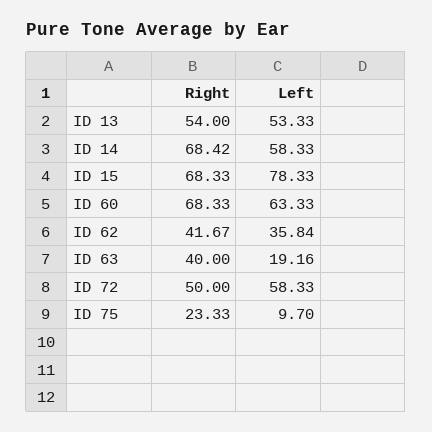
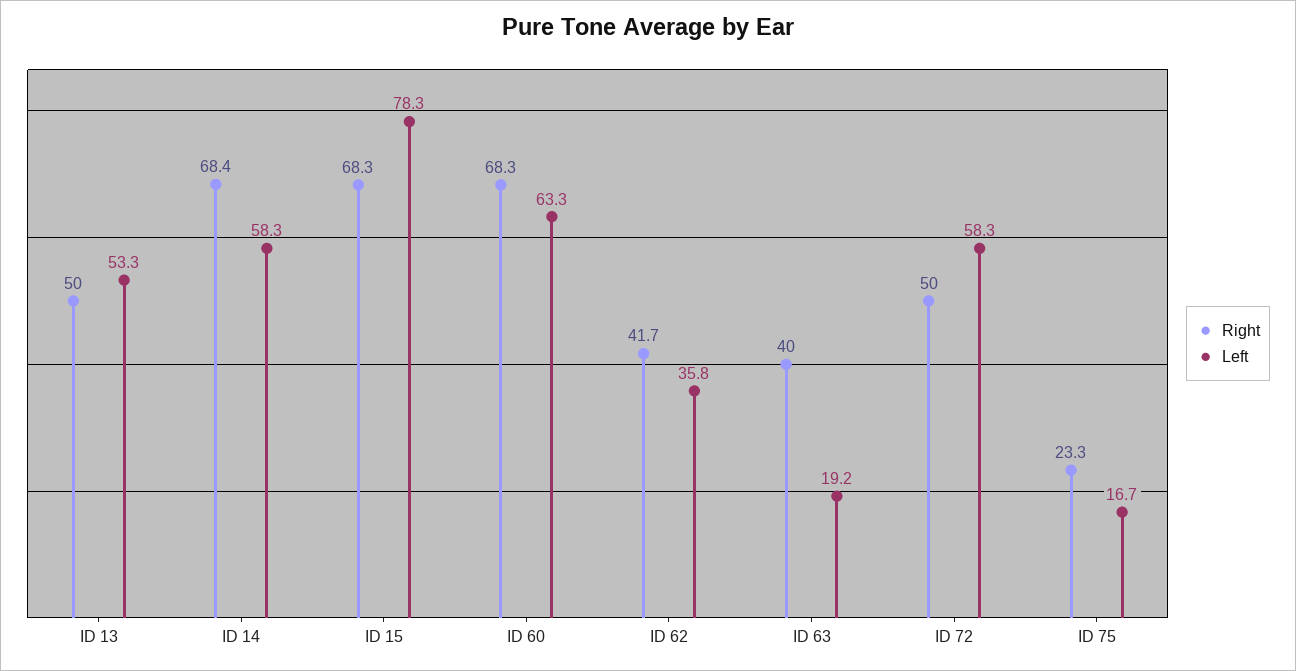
  {
    "Right": {
-     "ID 13": 54,
+     "ID 13": 50,
      "ID 14": 68.42,
      "ID 15": 68.33,
      "ID 60": 68.33,
      "ID 62": 41.67,
      "ID 63": 40,
      "ID 72": 50,
      "ID 75": 23.33
    },
    "Left": {
      "ID 13": 53.33,
      "ID 14": 58.33,
      "ID 15": 78.33,
      "ID 60": 63.33,
      "ID 62": 35.84,
      "ID 63": 19.16,
      "ID 72": 58.33,
-     "ID 75": 9.7
+     "ID 75": 16.7
    }
  }

